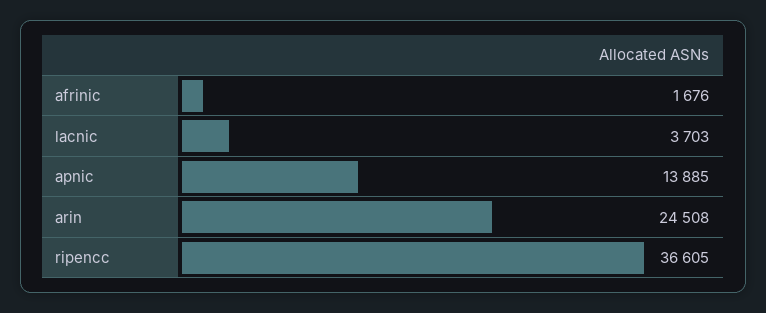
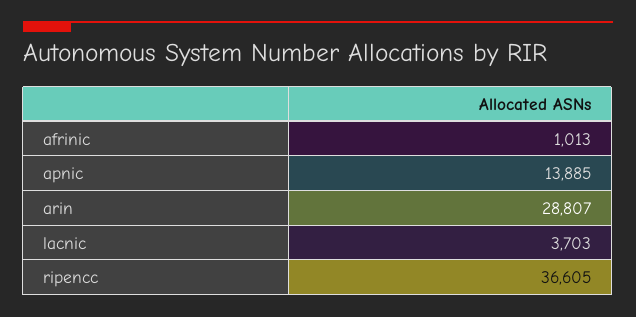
  {
-   "afrinic": 1676,
+   "afrinic": 1013,
    "lacnic": 3703,
    "apnic": 13885,
-   "arin": 24508,
+   "arin": 28807,
    "ripencc": 36605
  }

